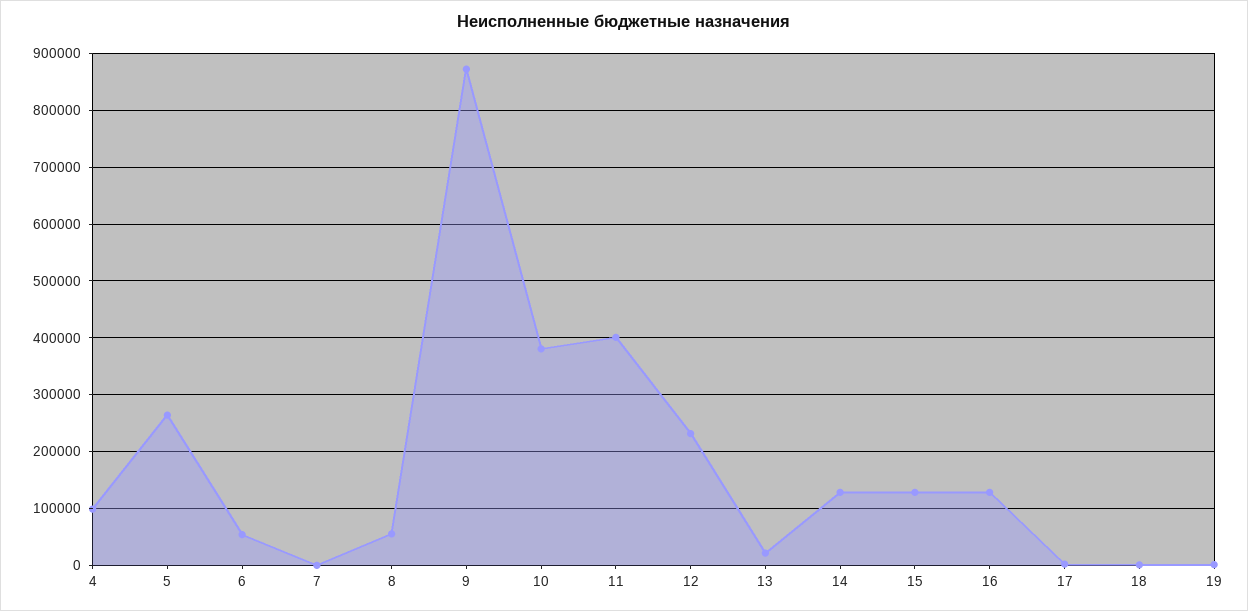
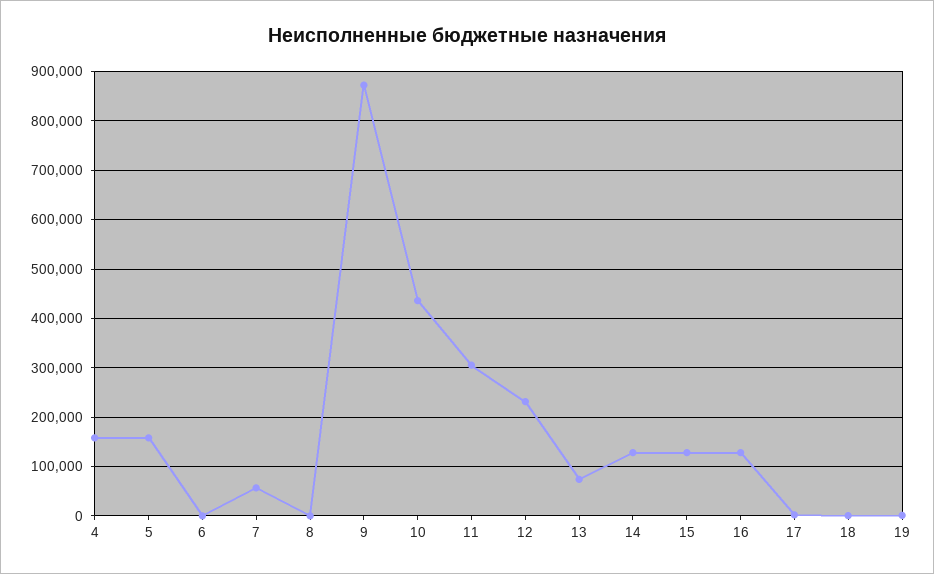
  {
-   "4": 100000,
+   "4": 160000,
-   "5": 260000,
+   "5": 160000,
-   "6": 60000,
+   "6": 0,
-   "7": 0,
+   "7": 60000,
-   "8": 60000,
+   "8": 0,
    "9": 880000,
-   "10": 380000,
+   "10": 440000,
-   "11": 400000,
+   "11": 300000,
    "12": 240000,
-   "13": 20000,
+   "13": 80000,
    "14": 120000,
    "15": 120000,
    "16": 120000,
    "17": 0,
    "18": 0,
    "19": 0
  }

